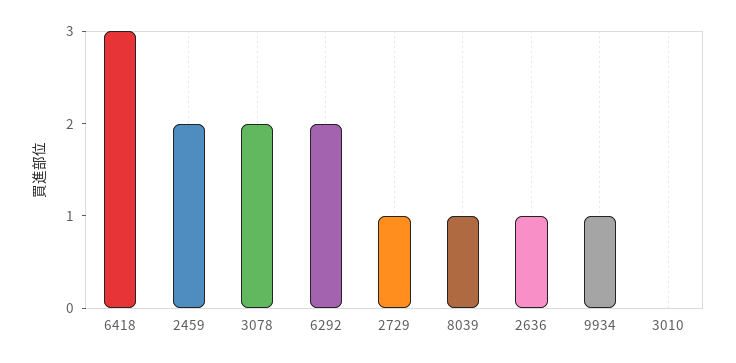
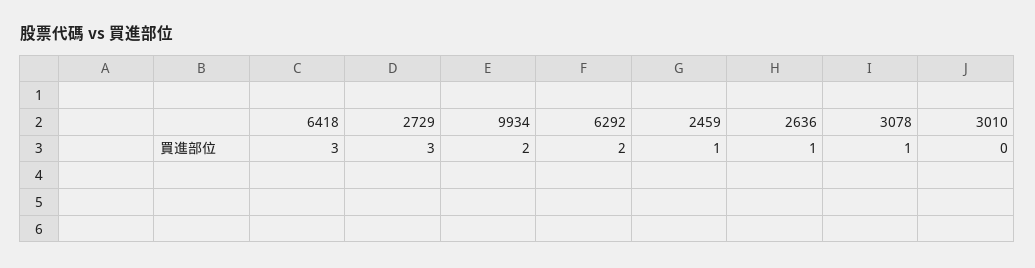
  {
    "6418": 3,
-   "2459": 2,
+   "2459": 1,
-   "3078": 2,
+   "3078": 1,
    "6292": 2,
-   "2729": 1,
+   "2729": 3,
-   "8039": 1,
    "2636": 1,
-   "9934": 1,
+   "9934": 2,
    "3010": 0
  }

